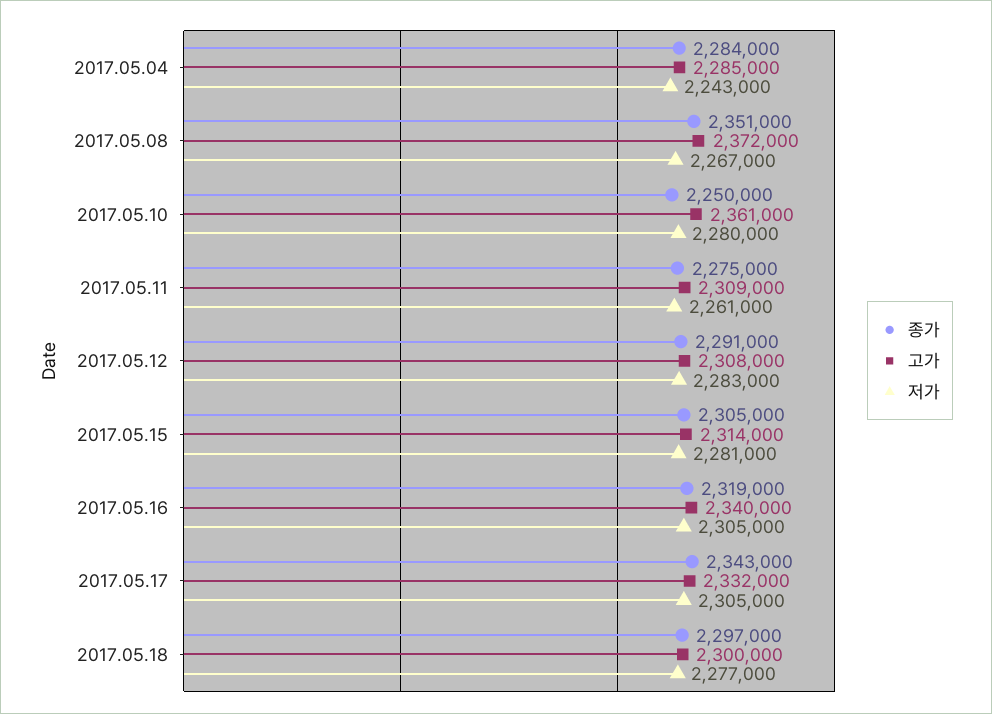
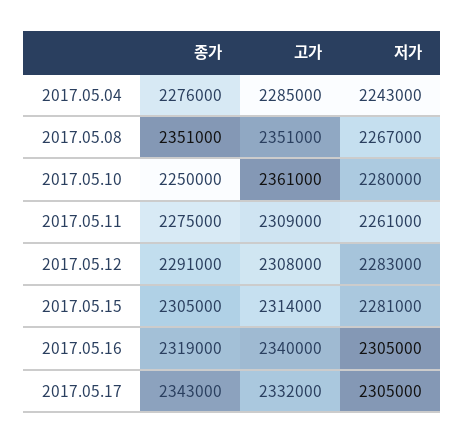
  {
    "종가": {
-     "2017.05.04": 2284000,
+     "2017.05.04": 2276000,
      "2017.05.08": 2351000,
      "2017.05.10": 2250000,
      "2017.05.11": 2275000,
      "2017.05.12": 2291000,
      "2017.05.15": 2305000,
      "2017.05.16": 2319000,
-     "2017.05.17": 2343000,
+     "2017.05.17": 2343000
-     "2017.05.18": 2297000
    },
    "고가": {
      "2017.05.04": 2285000,
-     "2017.05.08": 2372000,
+     "2017.05.08": 2351000,
      "2017.05.10": 2361000,
      "2017.05.11": 2309000,
      "2017.05.12": 2308000,
      "2017.05.15": 2314000,
      "2017.05.16": 2340000,
-     "2017.05.17": 2332000,
+     "2017.05.17": 2332000
-     "2017.05.18": 2300000
    },
    "저가": {
      "2017.05.04": 2243000,
      "2017.05.08": 2267000,
      "2017.05.10": 2280000,
      "2017.05.11": 2261000,
      "2017.05.12": 2283000,
      "2017.05.15": 2281000,
      "2017.05.16": 2305000,
-     "2017.05.17": 2305000,
+     "2017.05.17": 2305000
-     "2017.05.18": 2277000
    }
  }

